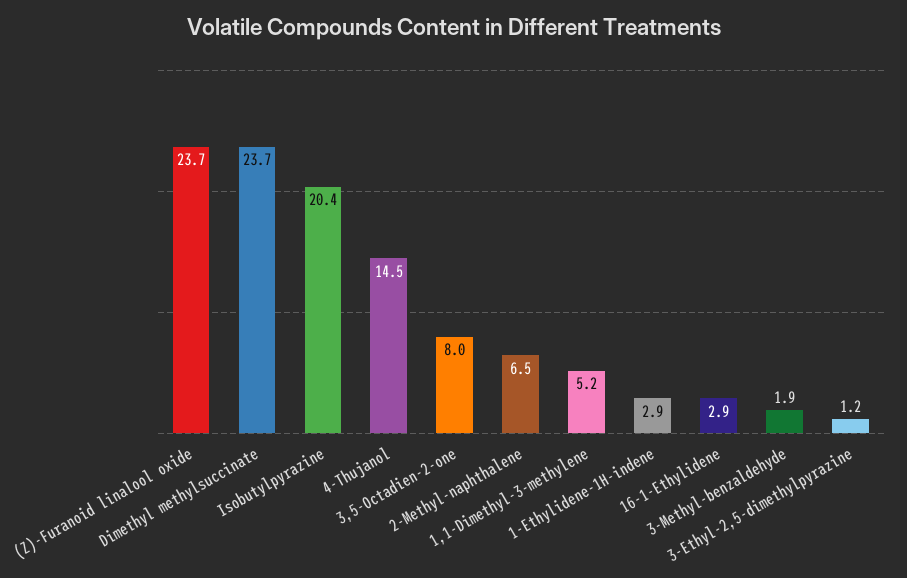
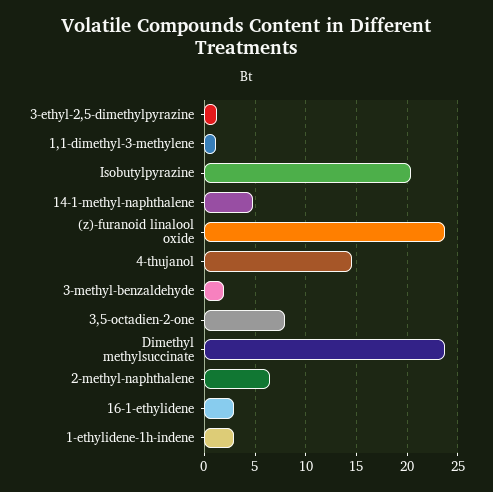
  {
    "(Z)-Furanoid linalool oxide": 23.7,
    "Dimethyl methylsuccinate": 23.7,
    "Isobutylpyrazine": 20.4,
    "4-Thujanol": 14.5,
    "3,5-Octadien-2-one": 8,
    "2-Methyl-naphthalene": 6.5,
-   "1,1-Dimethyl-3-methylene": 5.2,
+   "1,1-Dimethyl-3-methylene": 1,
    "1-Ethylidene-1H-indene": 2.9,
    "16-1-Ethylidene": 2.9,
    "3-Methyl-benzaldehyde": 1.9,
-   "3-Ethyl-2,5-dimethylpyrazine": 1.2
+   "3-Ethyl-2,5-dimethylpyrazine": 1.2,
+   "14-1-methyl-naphthalene": 5
  }

